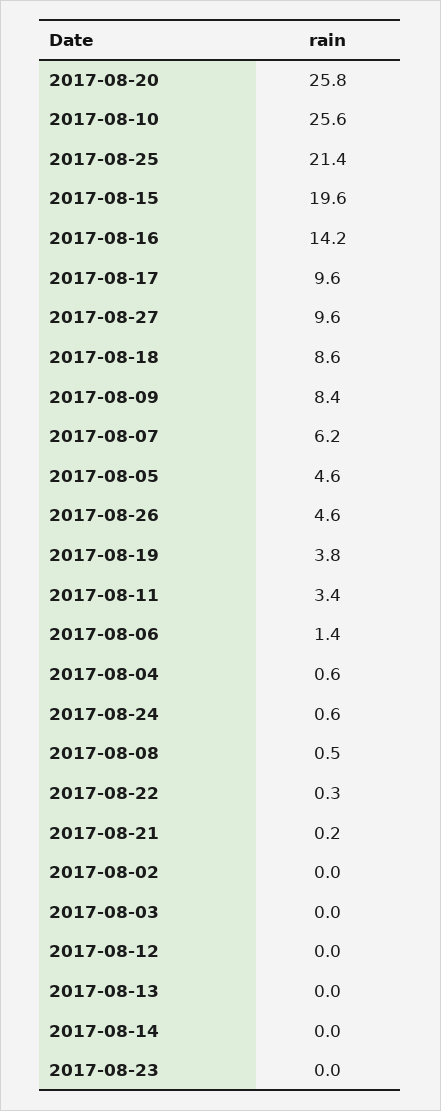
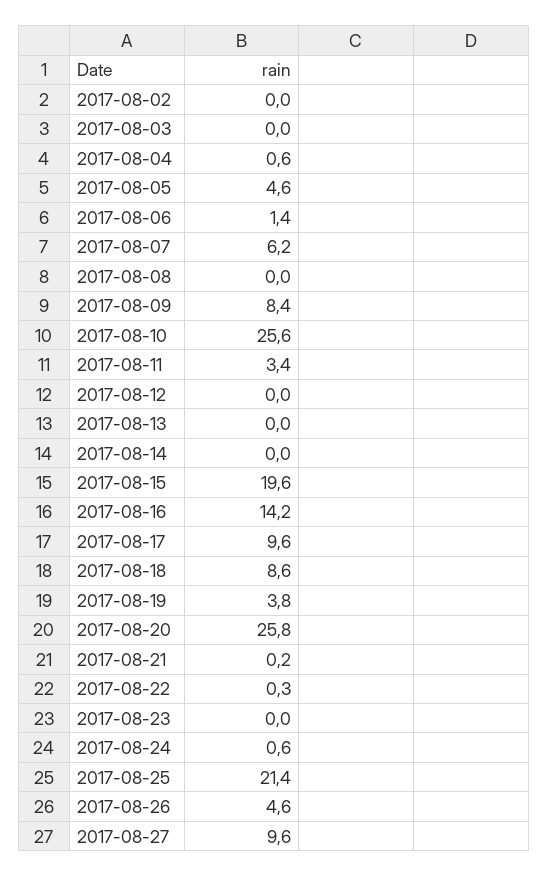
  {
    "2017-08-20": 25.8,
    "2017-08-10": 25.6,
    "2017-08-25": 21.4,
    "2017-08-15": 19.6,
    "2017-08-16": 14.2,
    "2017-08-17": 9.6,
    "2017-08-27": 9.6,
    "2017-08-18": 8.6,
    "2017-08-09": 8.4,
    "2017-08-07": 6.2,
    "2017-08-05": 4.6,
    "2017-08-26": 4.6,
    "2017-08-19": 3.8,
    "2017-08-11": 3.4,
    "2017-08-06": 1.4,
    "2017-08-04": 0.6,
    "2017-08-24": 0.6,
-   "2017-08-08": 0.5,
+   "2017-08-08": 0,
    "2017-08-22": 0.3,
    "2017-08-21": 0.2,
    "2017-08-02": 0,
    "2017-08-03": 0,
    "2017-08-12": 0,
    "2017-08-13": 0,
    "2017-08-14": 0,
    "2017-08-23": 0
  }

